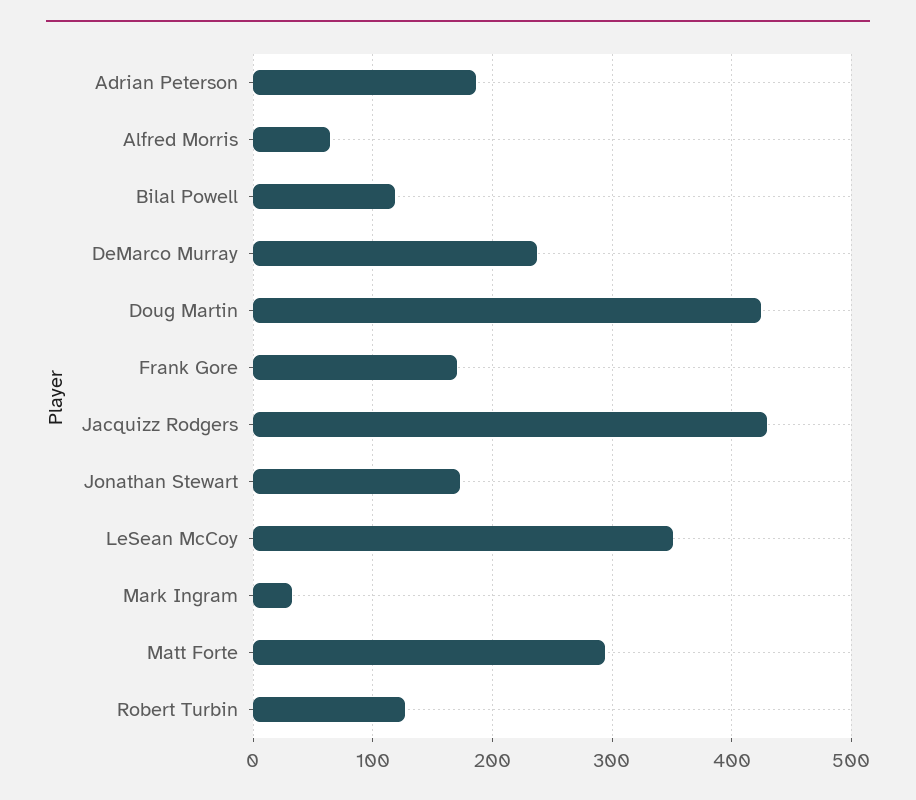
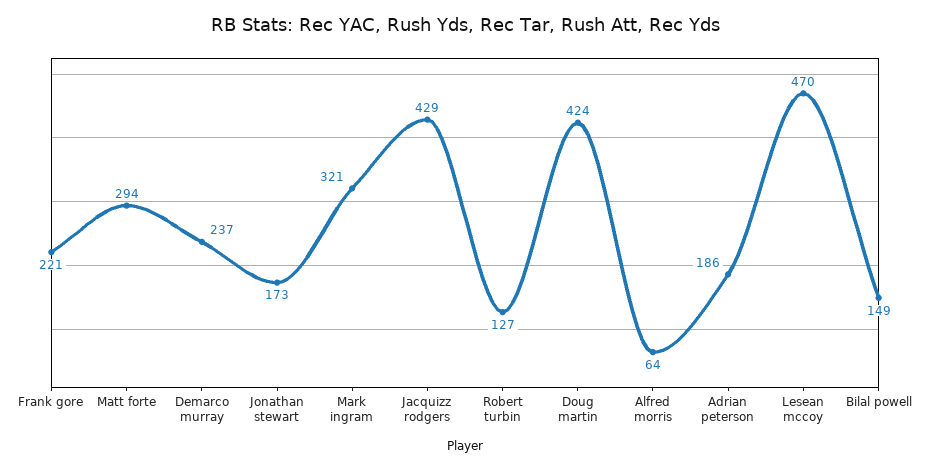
  {
    "Adrian Peterson": 186,
    "Alfred Morris": 64,
-   "Bilal Powell": 120,
+   "Bilal Powell": 149,
    "DeMarco Murray": 237,
    "Doug Martin": 424,
-   "Frank Gore": 170,
+   "Frank Gore": 221,
    "Jacquizz Rodgers": 429,
    "Jonathan Stewart": 173,
-   "LeSean McCoy": 350,
+   "LeSean McCoy": 470,
-   "Mark Ingram": 30,
+   "Mark Ingram": 321,
    "Matt Forte": 294,
    "Robert Turbin": 127
  }

